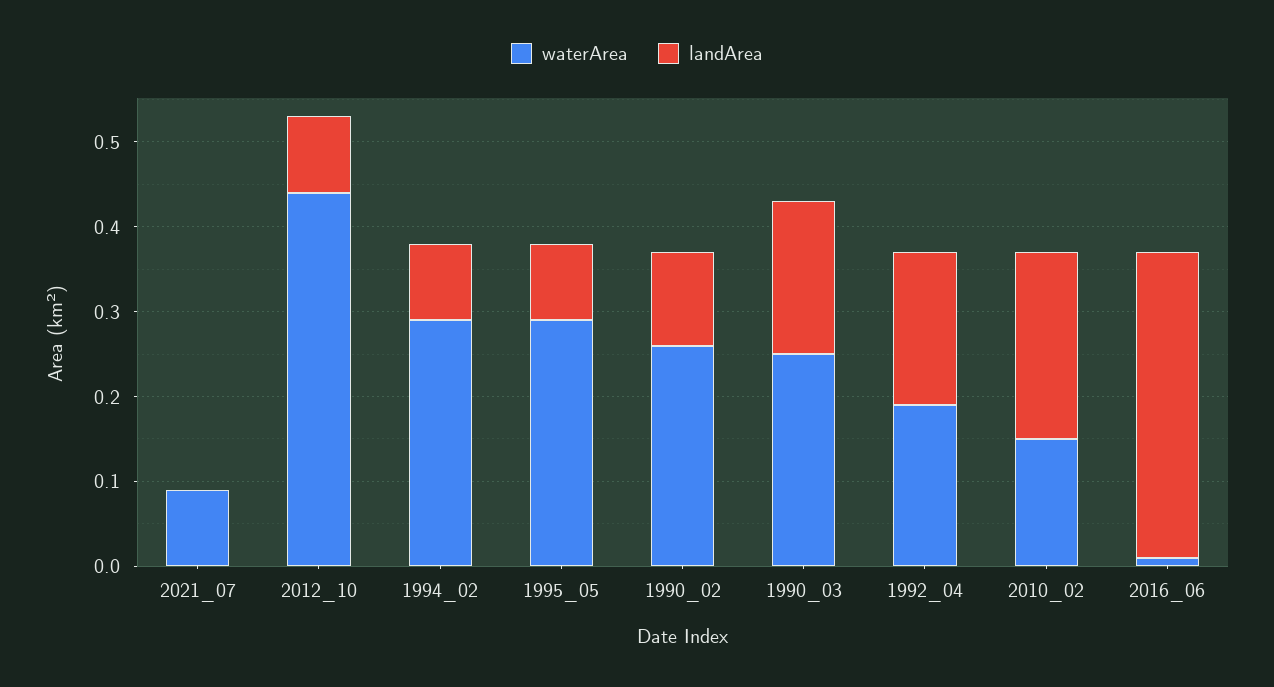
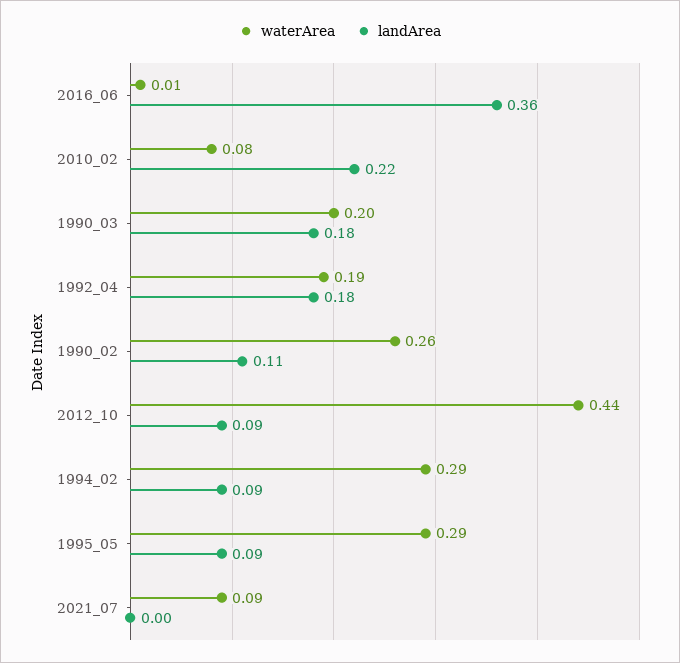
  {
    "waterArea": {
      "2021_07": 0.09,
      "2012_10": 0.44,
      "1994_02": 0.29,
      "1995_05": 0.29,
      "1990_02": 0.26,
-     "1990_03": 0.25,
+     "1990_03": 0.2,
      "1992_04": 0.19,
-     "2010_02": 0.15,
+     "2010_02": 0.08,
      "2016_06": 0.01
    },
    "landArea": {
      "2021_07": 0,
      "2012_10": 0.09,
      "1994_02": 0.09,
      "1995_05": 0.09,
      "1990_02": 0.11,
      "1990_03": 0.18,
      "1992_04": 0.18,
      "2010_02": 0.22,
      "2016_06": 0.36
    }
  }

